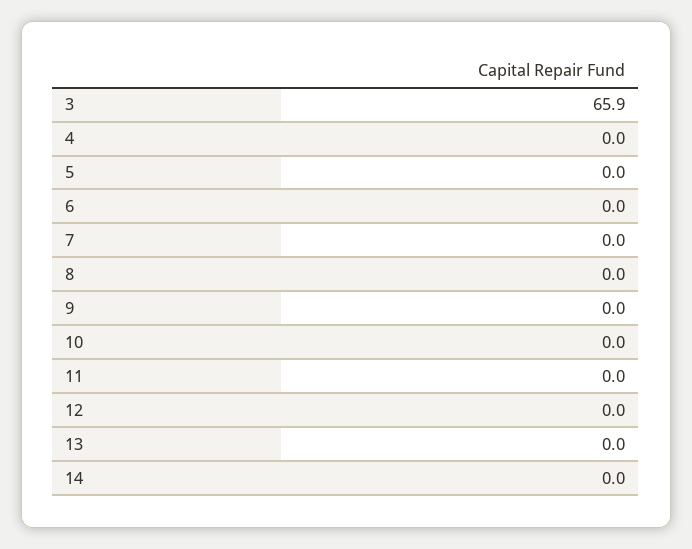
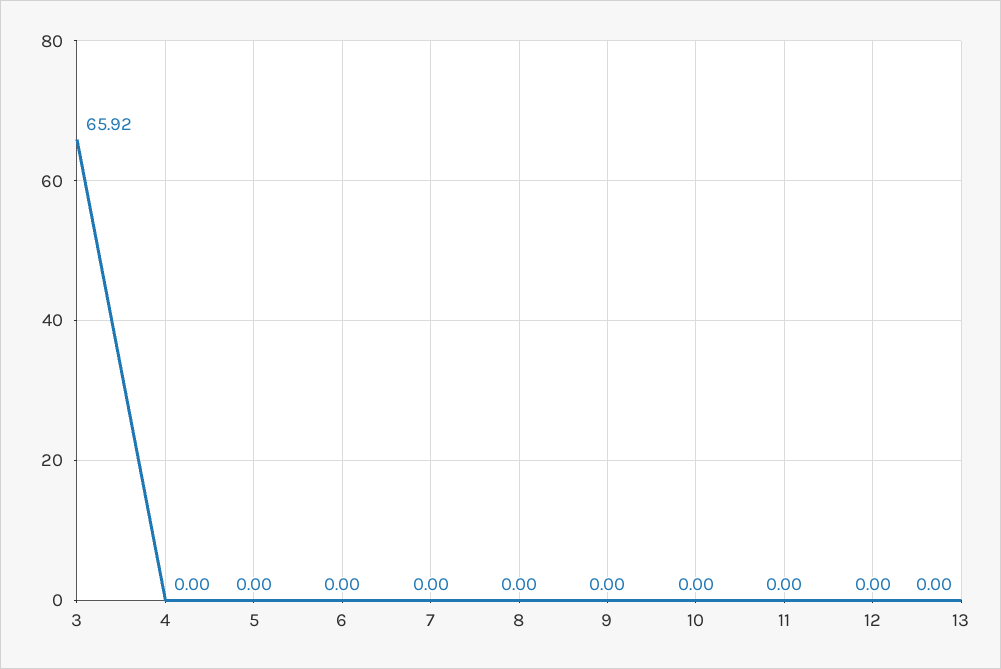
  {
    "3": 65.92,
    "4": 0,
    "5": 0,
    "6": 0,
    "7": 0,
    "8": 0,
    "9": 0,
    "10": 0,
    "11": 0,
    "12": 0,
-   "13": 0,
+   "13": 0
-   "14": 0
  }

